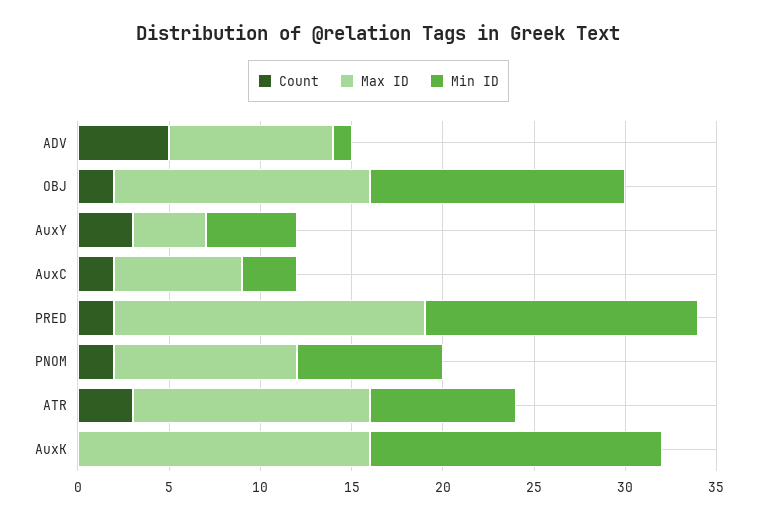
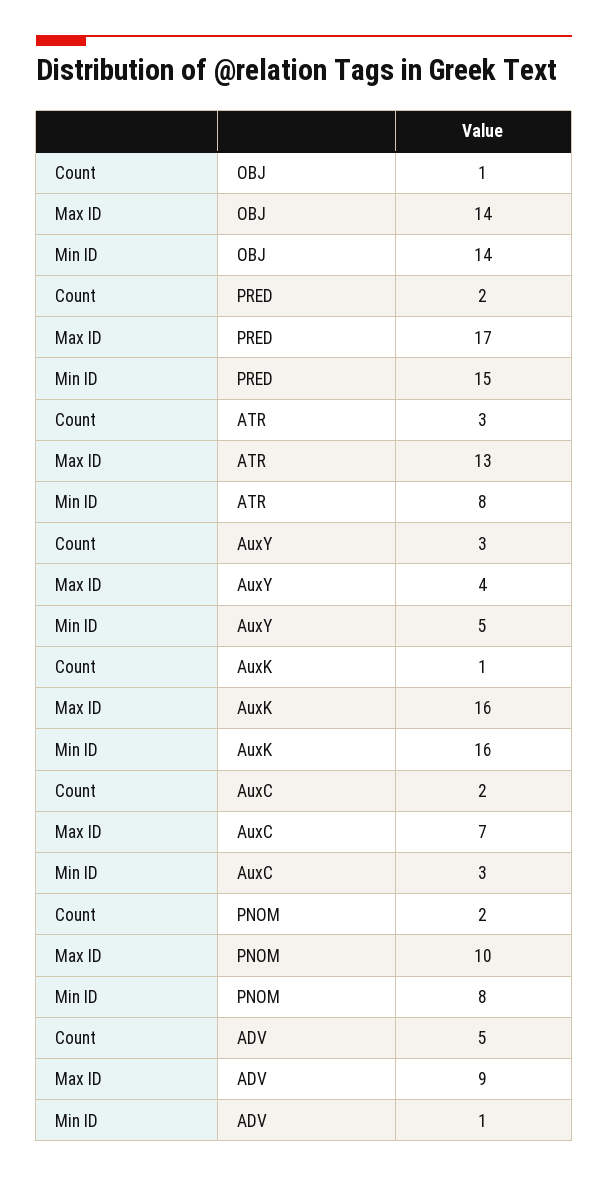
  {
    "Count": {
      "ADV": 5,
-     "OBJ": 2,
+     "OBJ": 1,
      "AuxY": 3,
      "AuxC": 2,
      "PRED": 2,
      "PNOM": 2,
      "ATR": 3,
-     "AuxK": 0
+     "AuxK": 1
    },
    "Max ID": {
      "ADV": 9,
      "OBJ": 14,
      "AuxY": 4,
      "AuxC": 7,
      "PRED": 17,
      "PNOM": 10,
      "ATR": 13,
      "AuxK": 16
    },
    "Min ID": {
      "ADV": 1,
      "OBJ": 14,
      "AuxY": 5,
      "AuxC": 3,
      "PRED": 15,
      "PNOM": 8,
      "ATR": 8,
      "AuxK": 16
    }
  }

